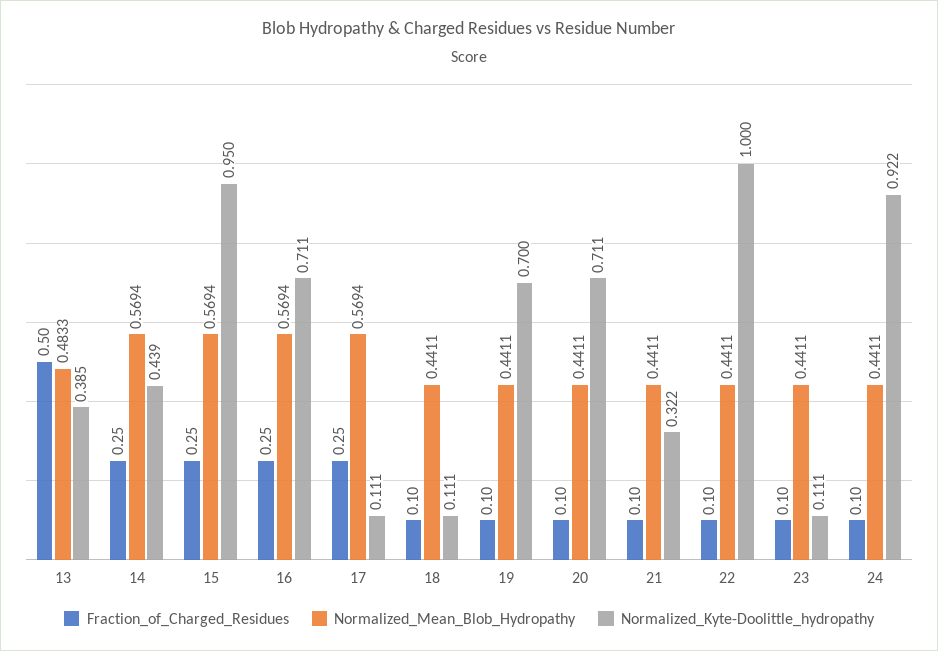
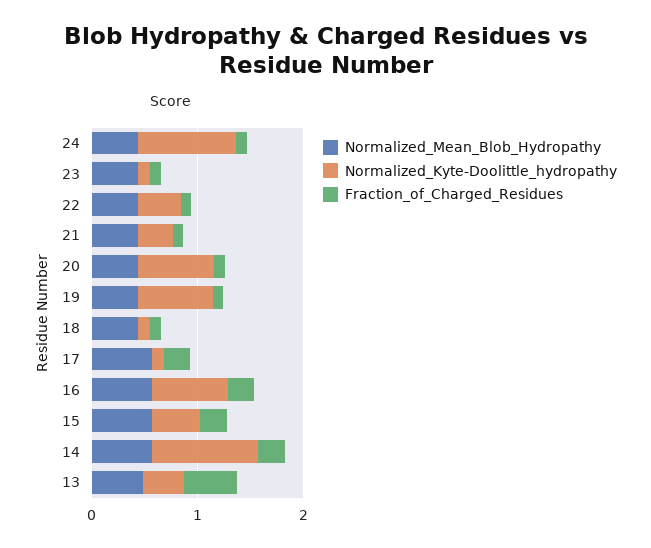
  {
    "Fraction_of_Charged_Residues": {
      "13": 0.5,
      "14": 0.25,
      "15": 0.25,
      "16": 0.25,
      "17": 0.25,
      "18": 0.1,
      "19": 0.1,
      "20": 0.1,
      "21": 0.1,
      "22": 0.1,
      "23": 0.1,
      "24": 0.1
    },
    "Normalized_Mean_Blob_Hydropathy": {
      "13": 0.4833,
      "14": 0.5694,
      "15": 0.5694,
      "16": 0.5694,
      "17": 0.5694,
      "18": 0.4411,
      "19": 0.4411,
      "20": 0.4411,
      "21": 0.4411,
      "22": 0.4411,
      "23": 0.4411,
      "24": 0.4411
    },
    "Normalized_Kyte-Doolittle_hydropathy": {
      "13": 0.385,
-     "14": 0.439,
+     "14": 1,
-     "15": 0.95,
+     "15": 0.4,
      "16": 0.711,
      "17": 0.111,
      "18": 0.111,
      "19": 0.7,
      "20": 0.711,
      "21": 0.322,
-     "22": 1,
+     "22": 0.4,
      "23": 0.111,
      "24": 0.922
    }
  }

